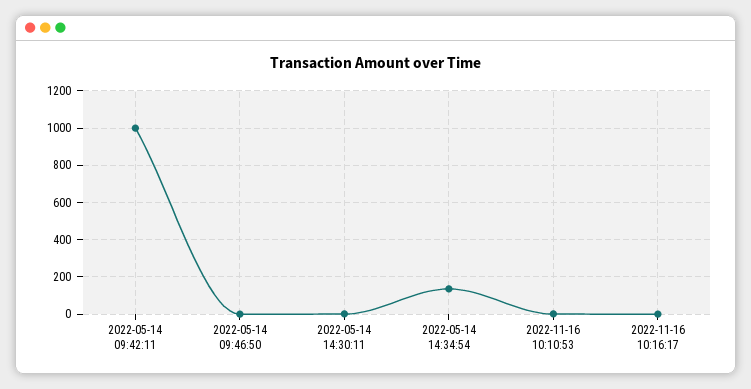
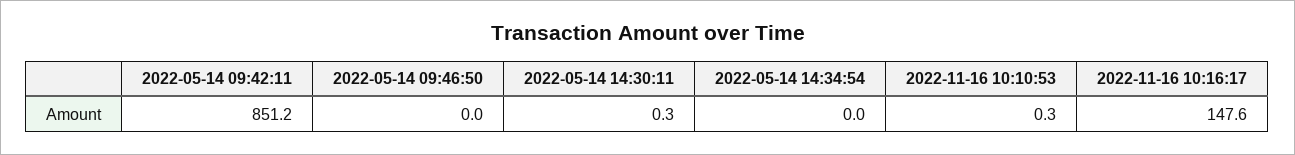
  {
-   "2022-05-14 09:42:11": 1000,
+   "2022-05-14 09:42:11": 851.2,
    "2022-05-14 09:46:50": 0,
    "2022-05-14 14:30:11": 0.3,
-   "2022-05-14 14:34:54": 150,
+   "2022-05-14 14:34:54": 0,
    "2022-11-16 10:10:53": 0.3,
-   "2022-11-16 10:16:17": 0
+   "2022-11-16 10:16:17": 147.6
  }

